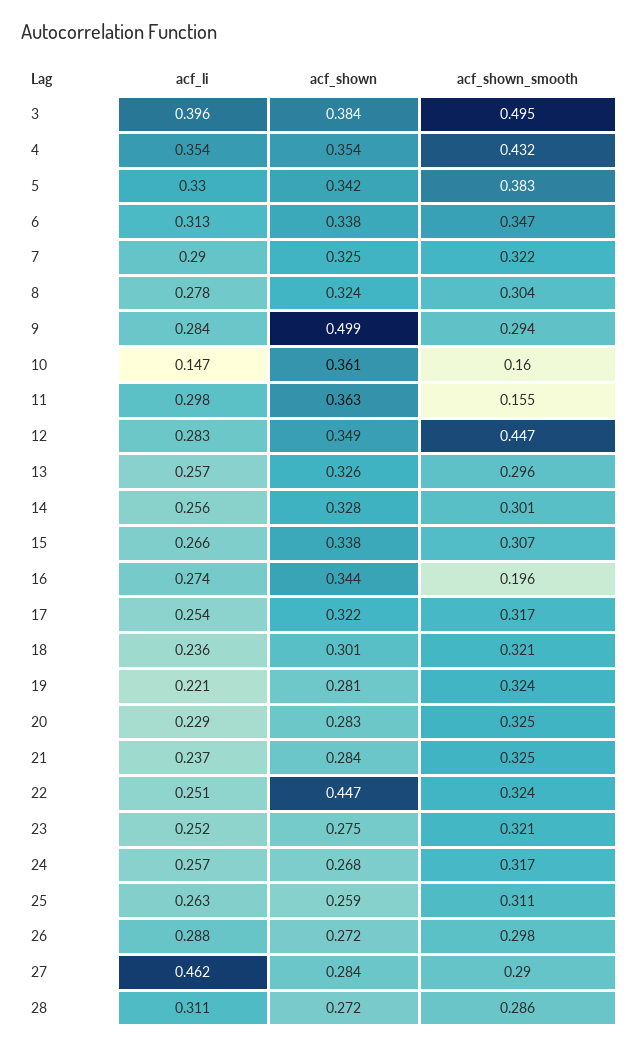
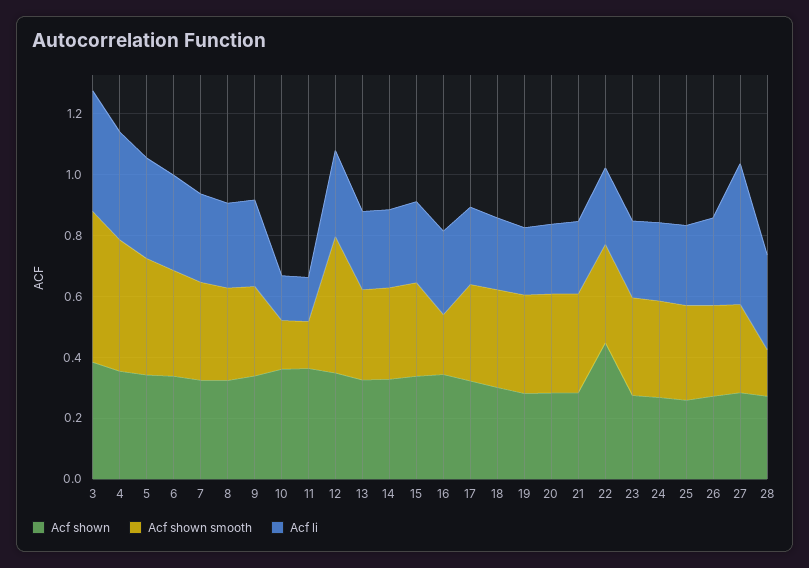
  {
    "acf_li": {
      "3": 0.396,
      "4": 0.354,
      "5": 0.33,
      "6": 0.313,
      "7": 0.29,
      "8": 0.278,
      "9": 0.284,
      "10": 0.147,
-     "11": 0.298,
+     "11": 0.15,
      "12": 0.283,
      "13": 0.257,
      "14": 0.256,
      "15": 0.266,
      "16": 0.274,
      "17": 0.254,
      "18": 0.236,
      "19": 0.221,
      "20": 0.229,
      "21": 0.237,
      "22": 0.251,
      "23": 0.252,
      "24": 0.257,
      "25": 0.263,
      "26": 0.288,
      "27": 0.462,
      "28": 0.311
    },
    "acf_shown": {
      "3": 0.384,
      "4": 0.354,
      "5": 0.342,
      "6": 0.338,
      "7": 0.325,
      "8": 0.324,
-     "9": 0.499,
+     "9": 0.35,
      "10": 0.361,
      "11": 0.363,
      "12": 0.349,
      "13": 0.326,
      "14": 0.328,
      "15": 0.338,
      "16": 0.344,
      "17": 0.322,
      "18": 0.301,
      "19": 0.281,
      "20": 0.283,
      "21": 0.284,
      "22": 0.447,
      "23": 0.275,
      "24": 0.268,
      "25": 0.259,
      "26": 0.272,
      "27": 0.284,
      "28": 0.272
    },
    "acf_shown_smooth": {
      "3": 0.495,
      "4": 0.432,
      "5": 0.383,
      "6": 0.347,
      "7": 0.322,
      "8": 0.304,
      "9": 0.294,
      "10": 0.16,
      "11": 0.155,
      "12": 0.447,
      "13": 0.296,
      "14": 0.301,
      "15": 0.307,
      "16": 0.196,
      "17": 0.317,
      "18": 0.321,
      "19": 0.324,
      "20": 0.325,
      "21": 0.325,
      "22": 0.324,
      "23": 0.321,
      "24": 0.317,
      "25": 0.311,
      "26": 0.298,
      "27": 0.29,
-     "28": 0.286
+     "28": 0.15
    }
  }

